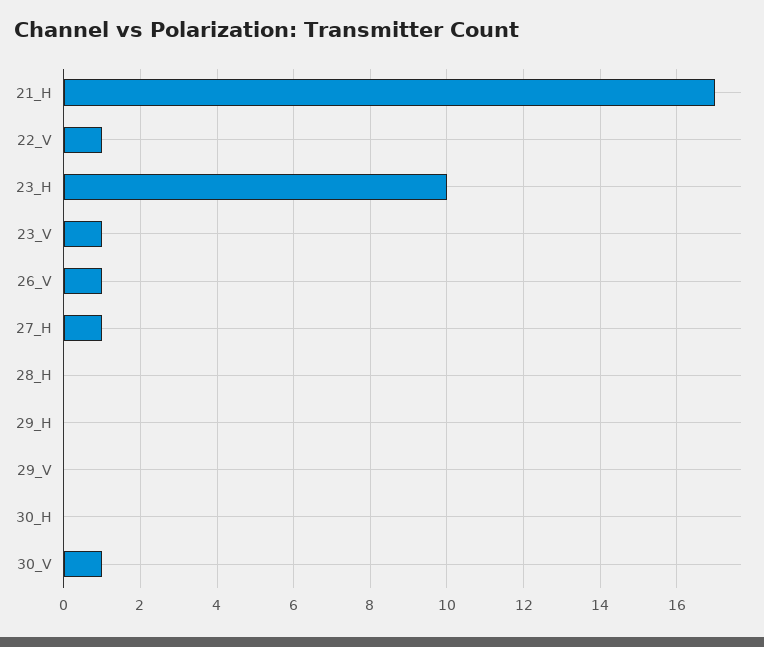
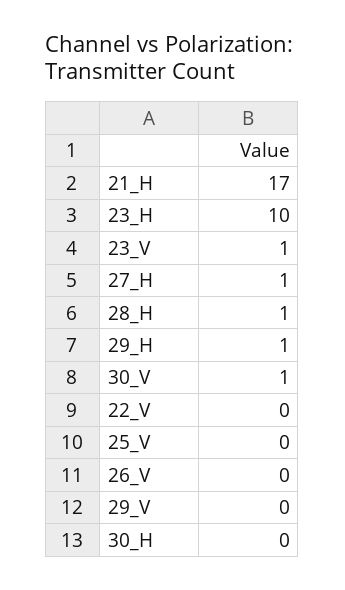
  {
    "21_H": 17,
-   "22_V": 1,
+   "22_V": 0,
    "23_H": 10,
    "23_V": 1,
-   "26_V": 1,
+   "26_V": 0,
    "27_H": 1,
-   "28_H": 0,
+   "28_H": 1,
-   "29_H": 0,
+   "29_H": 1,
    "29_V": 0,
    "30_H": 0,
-   "30_V": 1
+   "30_V": 1,
+   "25_V": 0
  }

